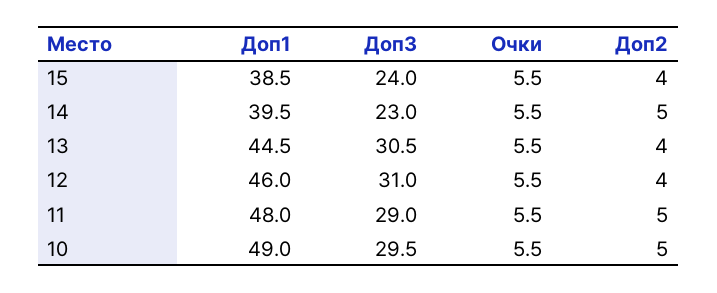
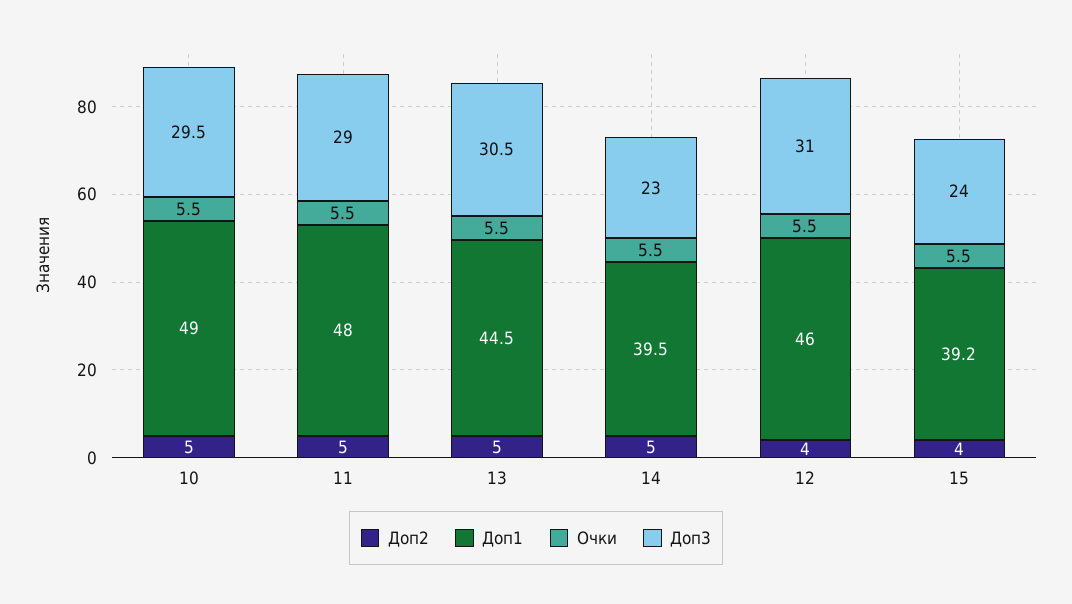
  {
    "Доп1": {
-     "15": 38.5,
+     "15": 39.2,
      "14": 39.5,
      "13": 44.5,
      "12": 46,
      "11": 48,
      "10": 49
    },
    "Доп3": {
      "15": 24,
      "14": 23,
      "13": 30.5,
      "12": 31,
      "11": 29,
      "10": 29.5
    },
    "Очки": {
      "15": 5.5,
      "14": 5.5,
      "13": 5.5,
      "12": 5.5,
      "11": 5.5,
      "10": 5.5
    },
    "Доп2": {
      "15": 4,
      "14": 5,
-     "13": 4,
+     "13": 5,
      "12": 4,
      "11": 5,
      "10": 5
    }
  }

